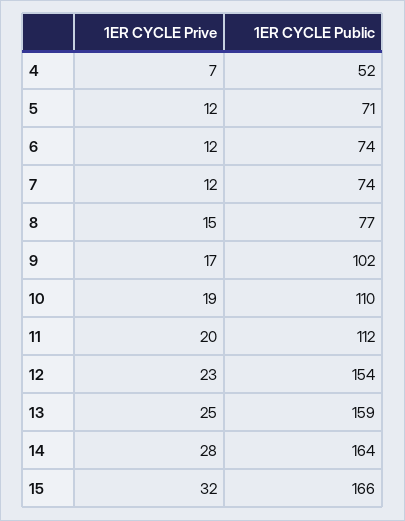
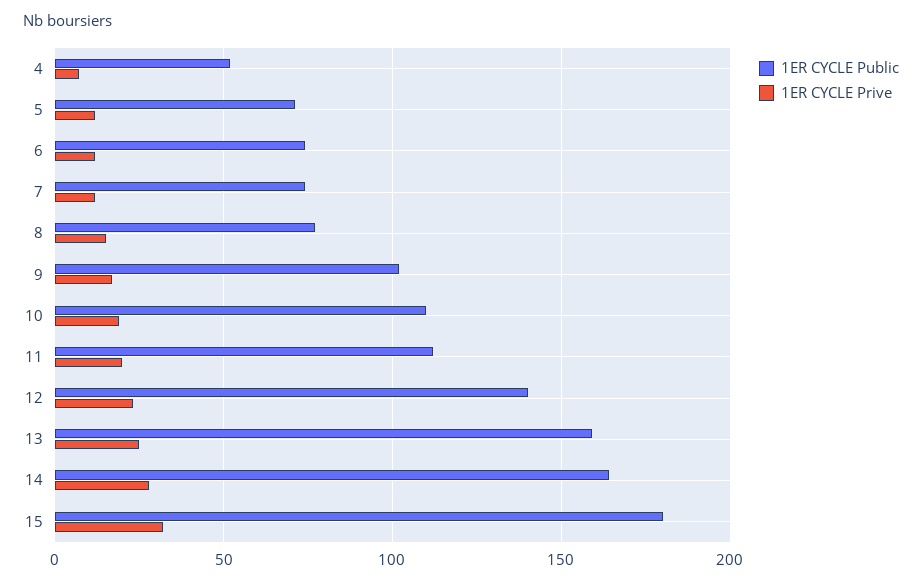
  {
    "1ER CYCLE Prive": {
      "4": 7,
      "5": 12,
      "6": 12,
      "7": 12,
      "8": 15,
      "9": 17,
      "10": 19,
      "11": 20,
      "12": 23,
      "13": 25,
      "14": 28,
      "15": 32
    },
    "1ER CYCLE Public": {
      "4": 52,
      "5": 71,
      "6": 74,
      "7": 74,
      "8": 77,
      "9": 102,
      "10": 110,
      "11": 112,
-     "12": 154,
+     "12": 140,
      "13": 159,
      "14": 164,
-     "15": 166
+     "15": 180
    }
  }

